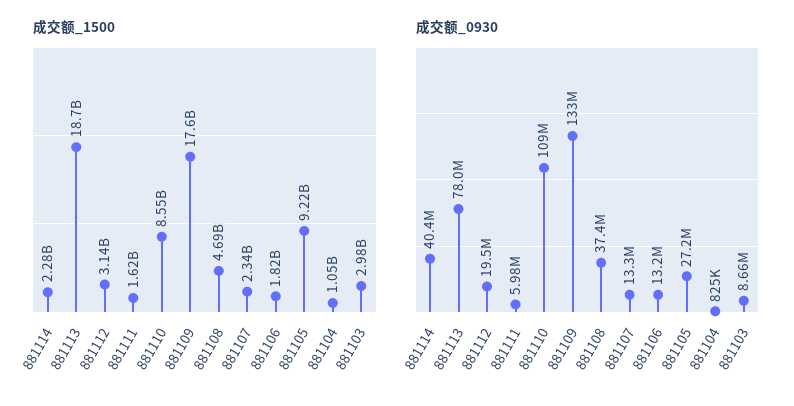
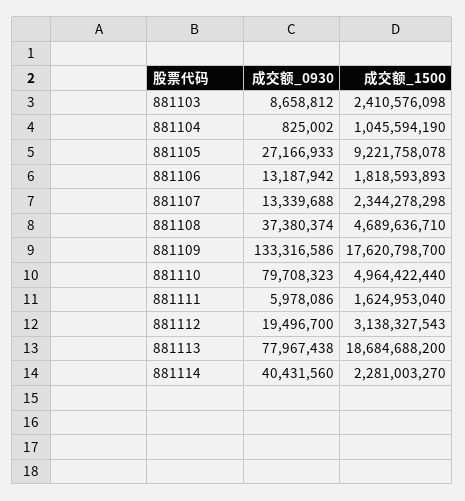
  {
    "成交额_1500": {
      "881114": 2281003270,
      "881113": 18684688200,
      "881112": 3138327543,
      "881111": 1624953040,
-     "881110": 8550000000,
+     "881110": 4964422440,
      "881109": 17620798700,
      "881108": 4689636710,
      "881107": 2344278298,
      "881106": 1818593893,
      "881105": 9221758078,
      "881104": 1045594190,
-     "881103": 2980000000
+     "881103": 2410576098
    },
    "成交额_0930": {
      "881114": 40431560,
      "881113": 77967438,
      "881112": 19496700,
      "881111": 5978086,
-     "881110": 109000000,
+     "881110": 79708323,
      "881109": 133316586,
      "881108": 37380374,
      "881107": 13339688,
      "881106": 13187942,
      "881105": 27166933,
      "881104": 825002,
      "881103": 8658812
    }
  }

